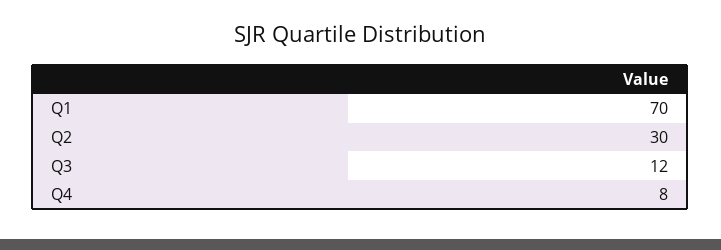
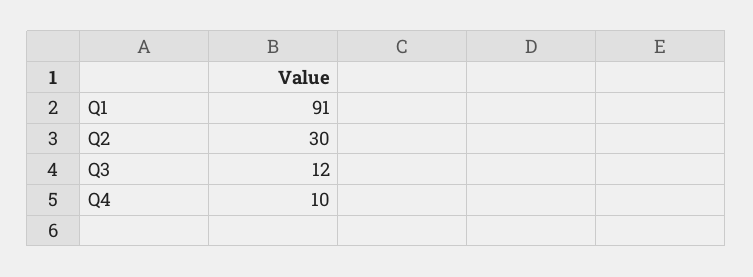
  {
-   "Q1": 70,
+   "Q1": 91,
    "Q2": 30,
    "Q3": 12,
-   "Q4": 8
+   "Q4": 10
  }

